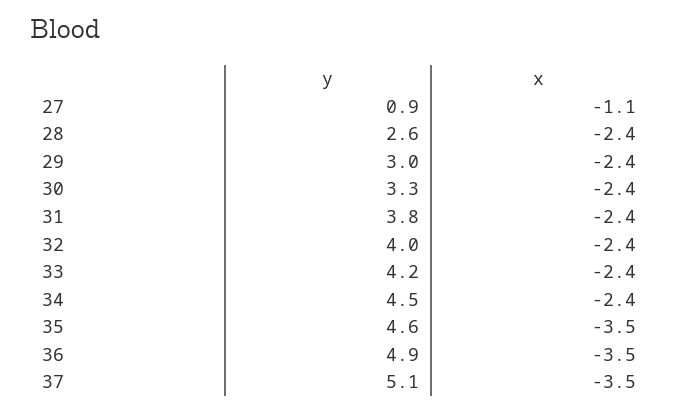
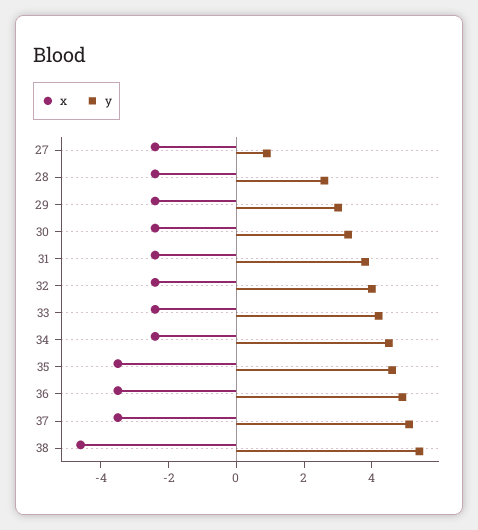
  {
    "y": {
      "27": 0.9,
      "28": 2.6,
      "29": 3,
      "30": 3.3,
      "31": 3.8,
      "32": 4,
      "33": 4.2,
      "34": 4.5,
      "35": 4.6,
      "36": 4.9,
-     "37": 5.1
+     "37": 5.1,
+     "38": 5.5
    },
    "x": {
-     "27": -1.1,
+     "27": -2.5,
      "28": -2.4,
      "29": -2.4,
      "30": -2.4,
      "31": -2.4,
      "32": -2.4,
      "33": -2.4,
      "34": -2.4,
      "35": -3.5,
      "36": -3.5,
-     "37": -3.5
+     "37": -3.5,
+     "38": -4.5
    }
  }

